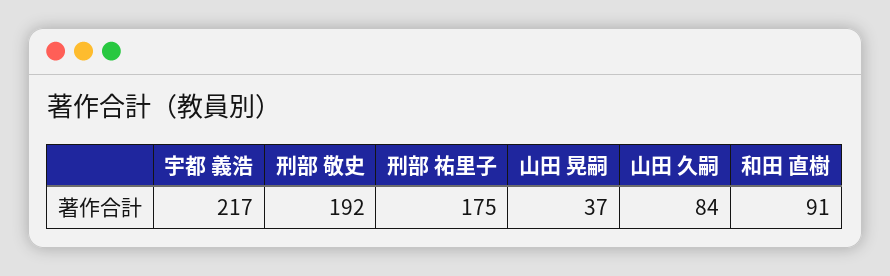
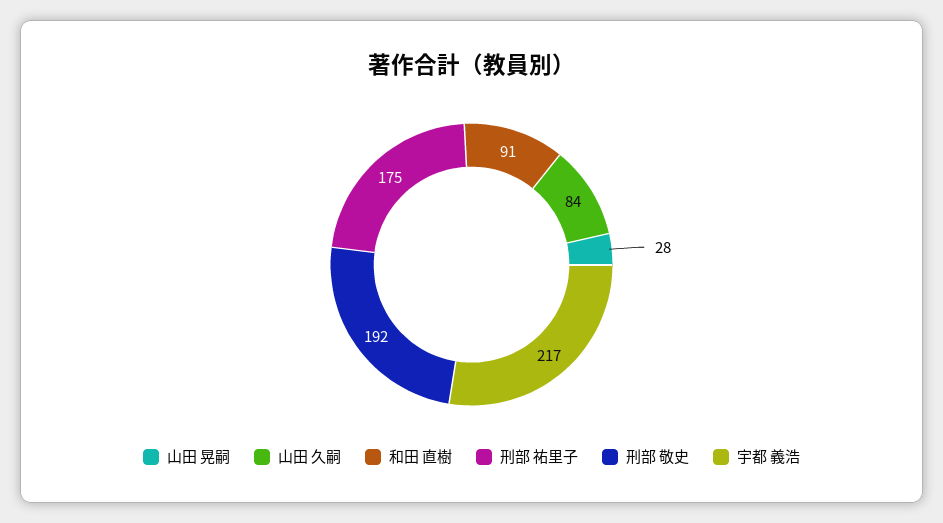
  {
    "宇都 義浩": 217,
    "刑部 敬史": 192,
    "刑部 祐里子": 175,
-   "山田 晃嗣": 37,
+   "山田 晃嗣": 28,
    "山田 久嗣": 84,
    "和田 直樹": 91
  }

